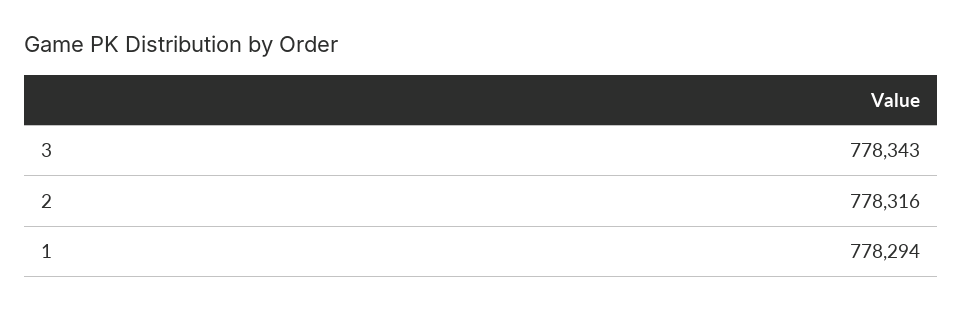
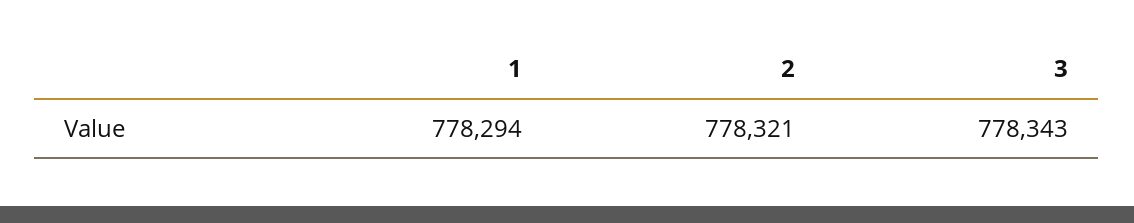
  {
    "3": 778343,
-   "2": 778316,
+   "2": 778321,
    "1": 778294
  }

